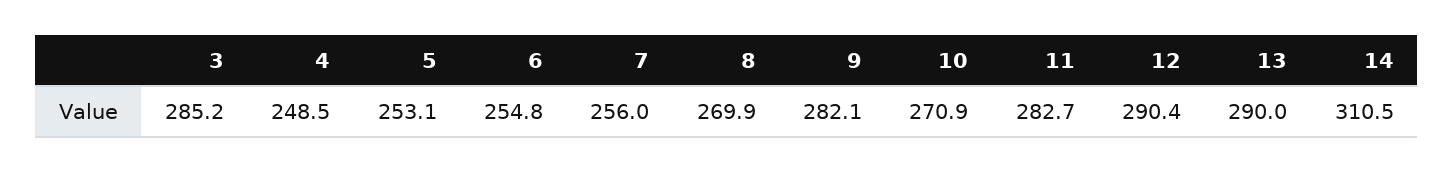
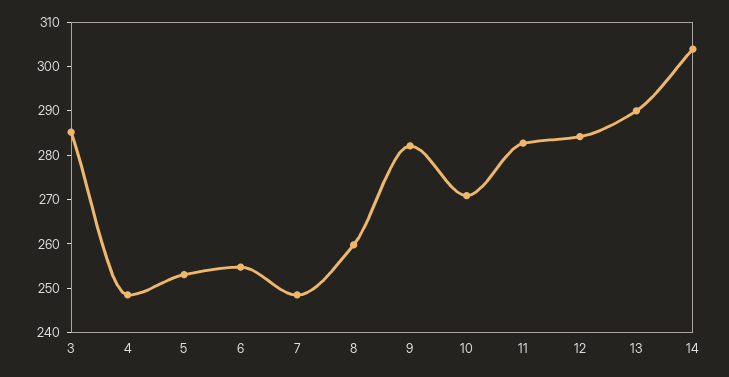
  {
    "3": 285.2,
    "4": 248.5,
    "5": 253.1,
    "6": 254.8,
-   "7": 256,
+   "7": 248,
-   "8": 269.9,
+   "8": 260,
    "9": 282.1,
    "10": 270.9,
    "11": 282.7,
-   "12": 290.4,
+   "12": 284,
    "13": 290,
-   "14": 310.5
+   "14": 304
  }

